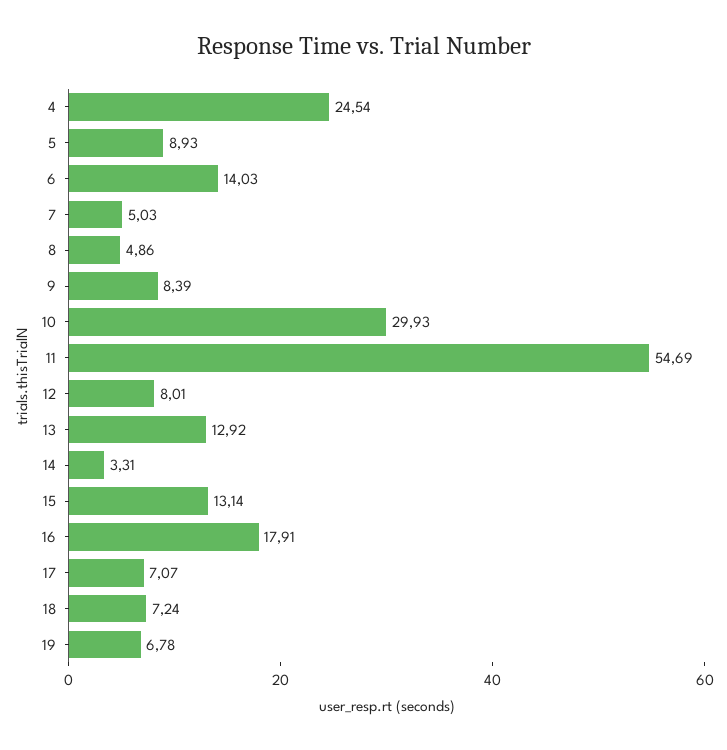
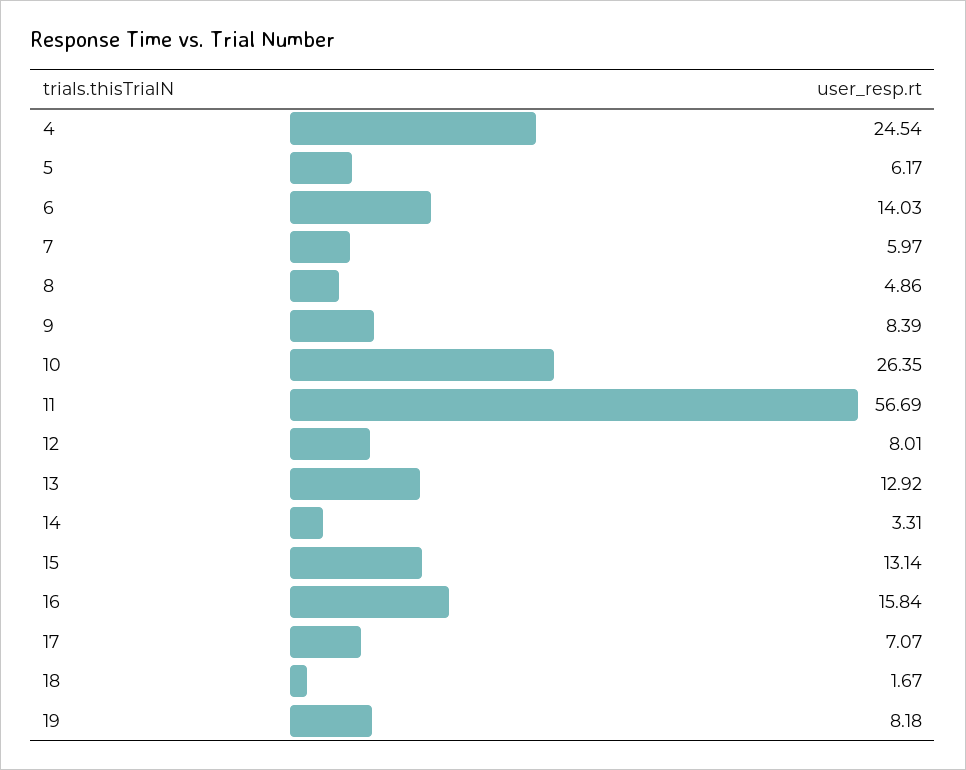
  {
    "4": 24.54,
-   "5": 8.93,
+   "5": 6.17,
    "6": 14.03,
-   "7": 5.03,
+   "7": 5.97,
    "8": 4.86,
    "9": 8.39,
-   "10": 29.93,
+   "10": 26.35,
-   "11": 54.69,
+   "11": 56.69,
    "12": 8.01,
    "13": 12.92,
    "14": 3.31,
    "15": 13.14,
-   "16": 17.91,
+   "16": 15.84,
    "17": 7.07,
-   "18": 7.24,
+   "18": 1.67,
-   "19": 6.78
+   "19": 8.18
  }

